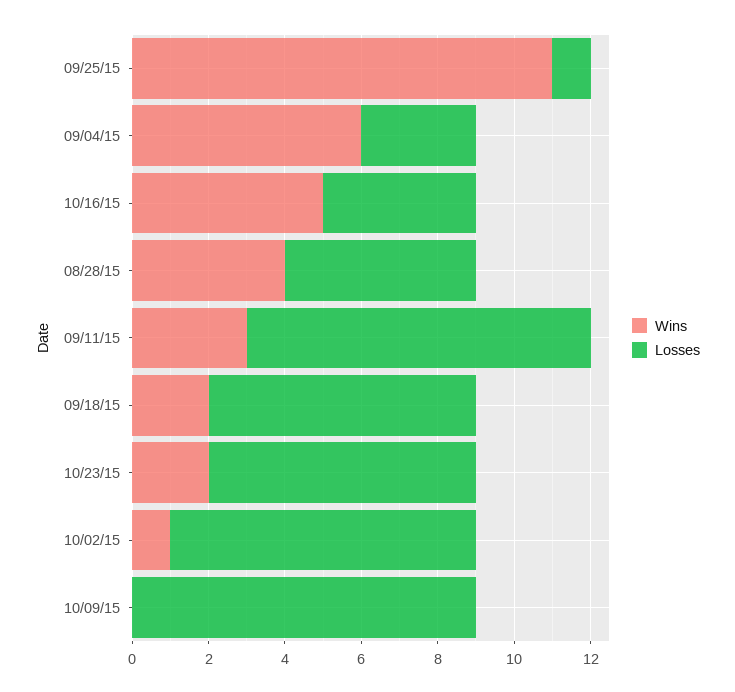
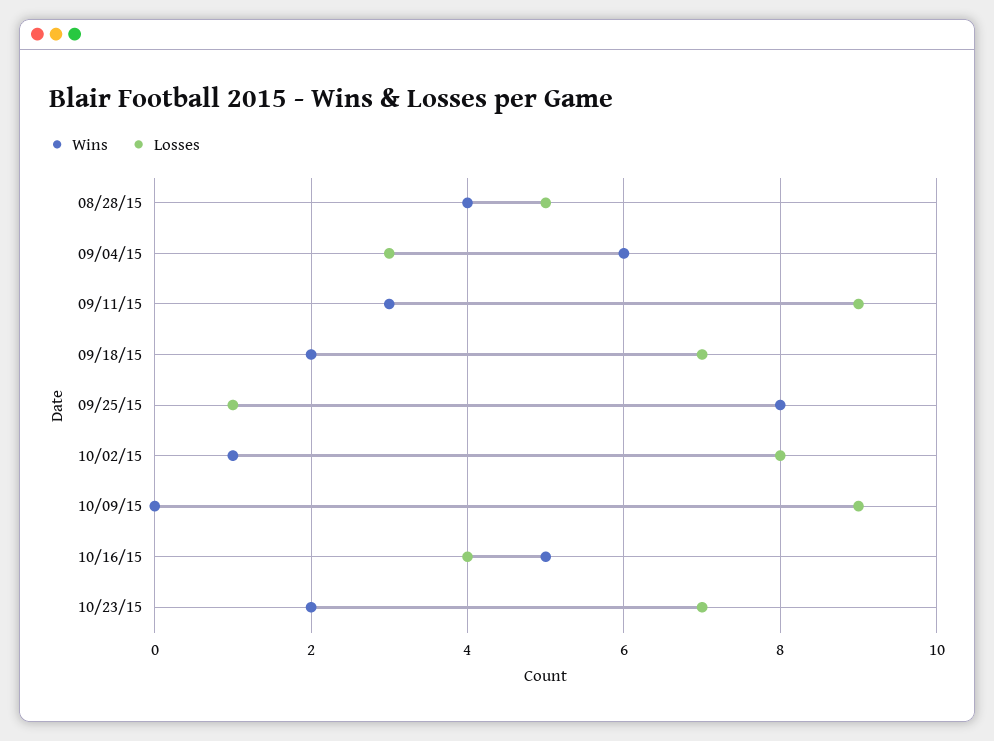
  {
    "Wins": {
-     "09/25/15": 11,
+     "09/25/15": 8,
      "09/04/15": 6,
      "10/16/15": 5,
      "08/28/15": 4,
      "09/11/15": 3,
      "09/18/15": 2,
      "10/23/15": 2,
      "10/02/15": 1,
      "10/09/15": 0
    },
    "Losses": {
      "09/25/15": 1,
      "09/04/15": 3,
      "10/16/15": 4,
      "08/28/15": 5,
      "09/11/15": 9,
      "09/18/15": 7,
      "10/23/15": 7,
      "10/02/15": 8,
      "10/09/15": 9
    }
  }

